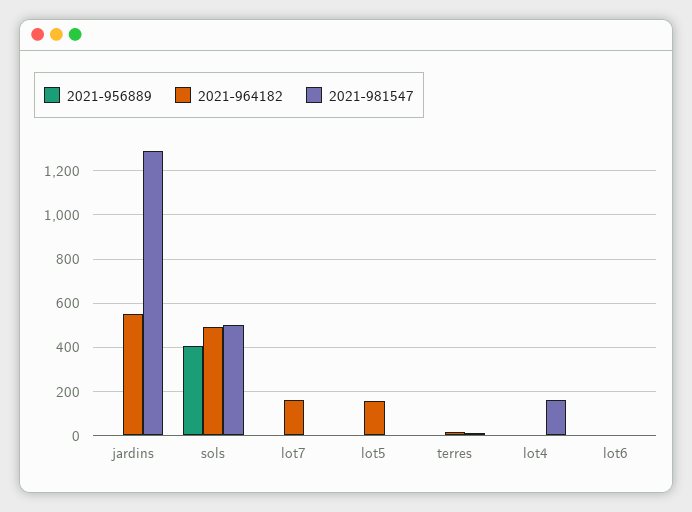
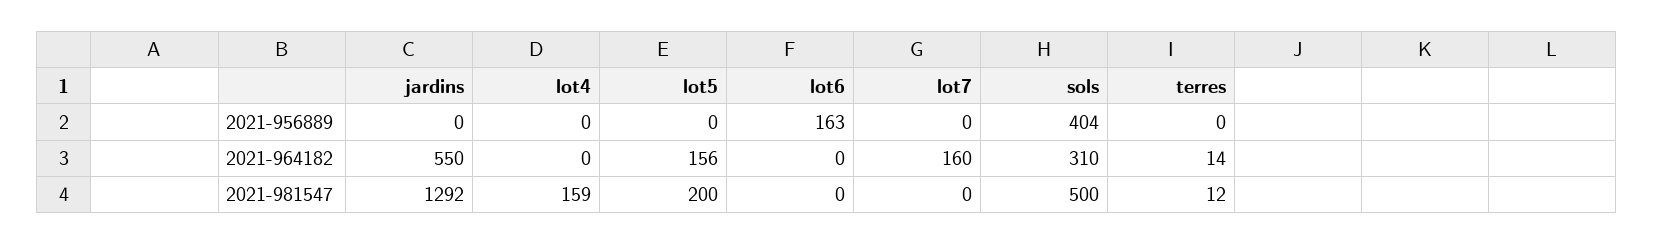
  {
    "2021-956889": {
      "jardins": 0,
      "sols": 404,
      "lot7": 0,
      "lot5": 0,
      "terres": 0,
      "lot4": 0,
-     "lot6": 0
+     "lot6": 163
    },
    "2021-964182": {
      "jardins": 550,
-     "sols": 500,
+     "sols": 310,
      "lot7": 160,
      "lot5": 156,
      "terres": 14,
      "lot4": 0,
      "lot6": 0
    },
    "2021-981547": {
      "jardins": 1292,
      "sols": 500,
      "lot7": 0,
-     "lot5": 0,
+     "lot5": 200,
      "terres": 12,
      "lot4": 159,
      "lot6": 0
    }
  }

